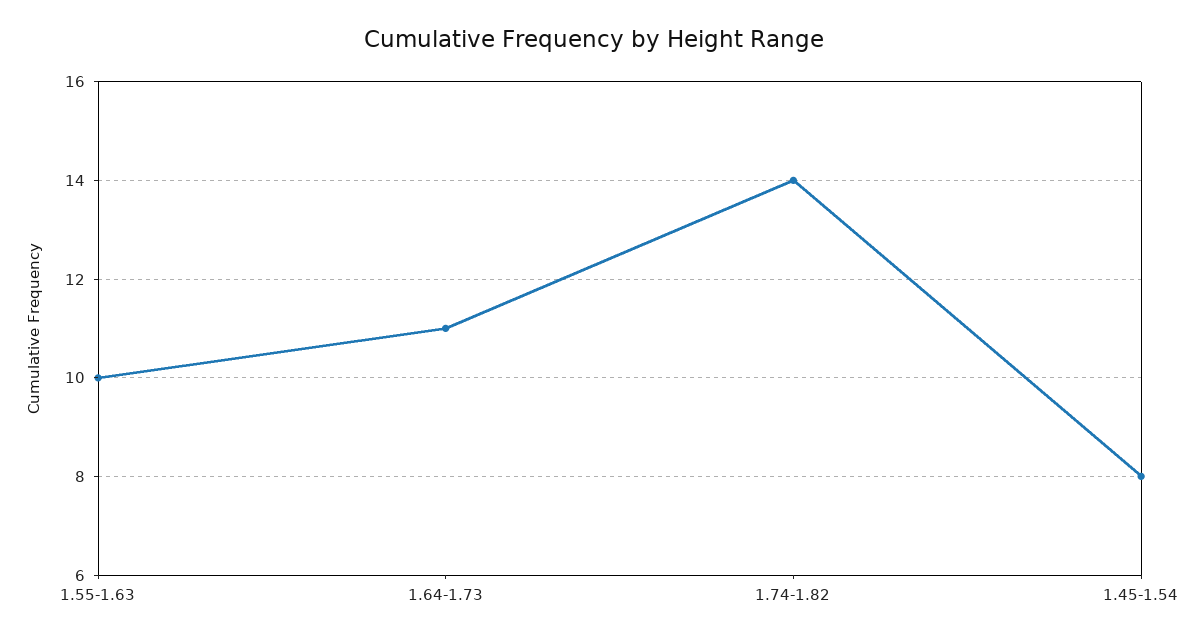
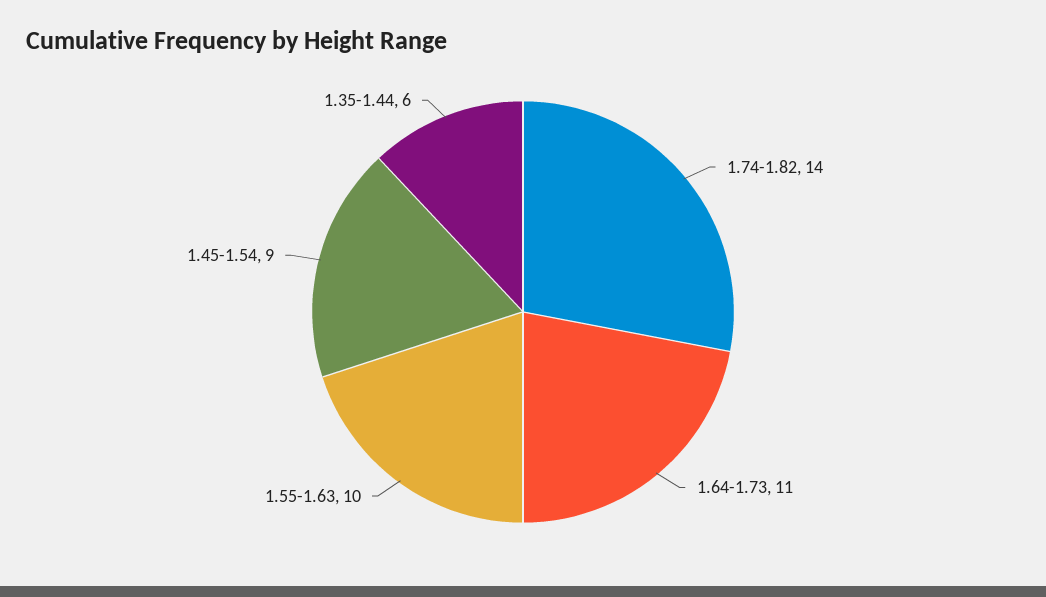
  {
    "1.55-1.63": 10,
    "1.64-1.73": 11,
    "1.74-1.82": 14,
-   "1.45-1.54": 8
+   "1.45-1.54": 9,
+   "1.35-1.44": 6
  }

